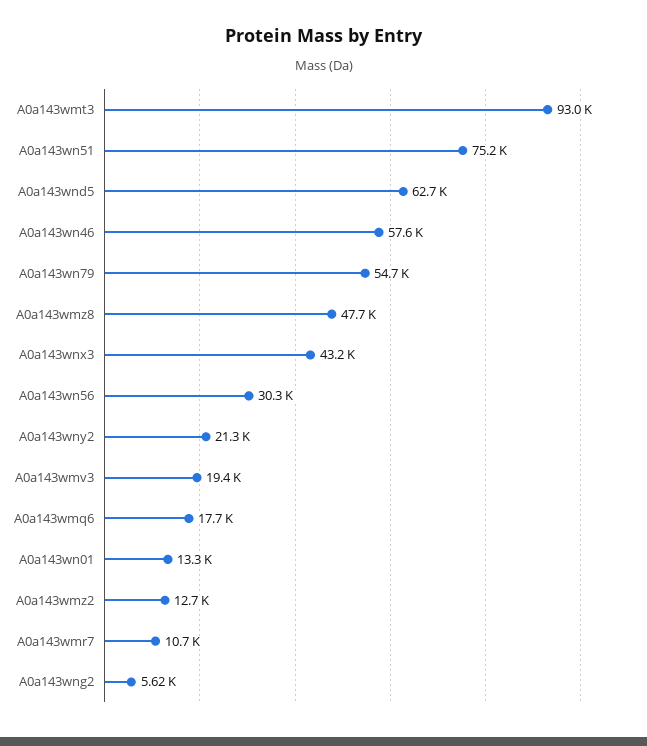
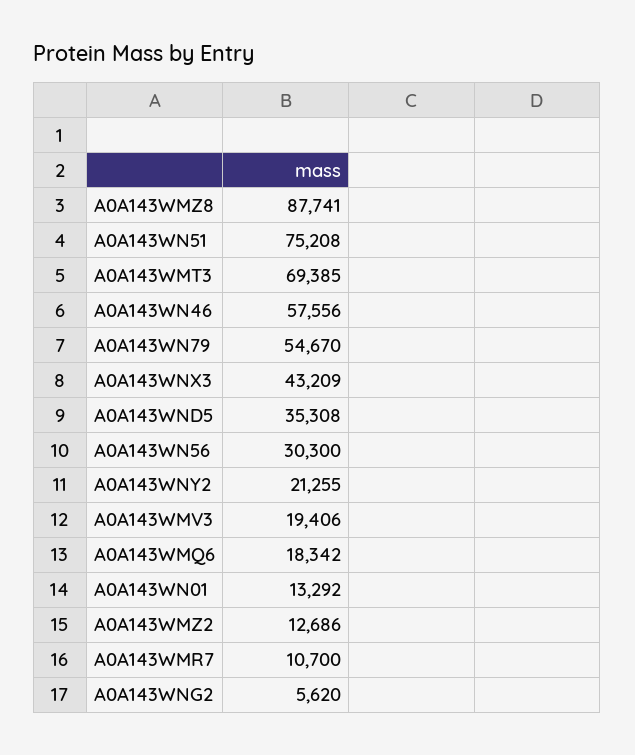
  {
-   "A0a143wmt3": 93000,
+   "A0a143wmt3": 69385,
    "A0a143wn51": 75208,
-   "A0a143wnd5": 62700,
+   "A0a143wnd5": 35308,
    "A0a143wn46": 57556,
    "A0a143wn79": 54670,
-   "A0a143wmz8": 47700,
+   "A0a143wmz8": 87741,
    "A0a143wnx3": 43209,
    "A0a143wn56": 30300,
    "A0a143wny2": 21255,
    "A0a143wmv3": 19406,
-   "A0a143wmq6": 17700,
+   "A0a143wmq6": 18342,
    "A0a143wn01": 13292,
    "A0a143wmz2": 12686,
    "A0a143wmr7": 10700,
    "A0a143wng2": 5620
  }

